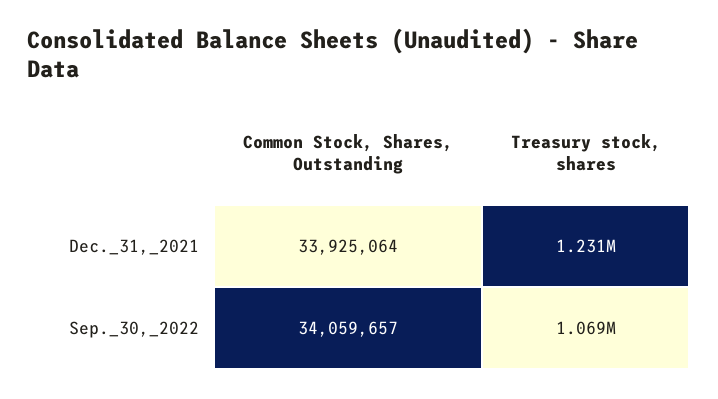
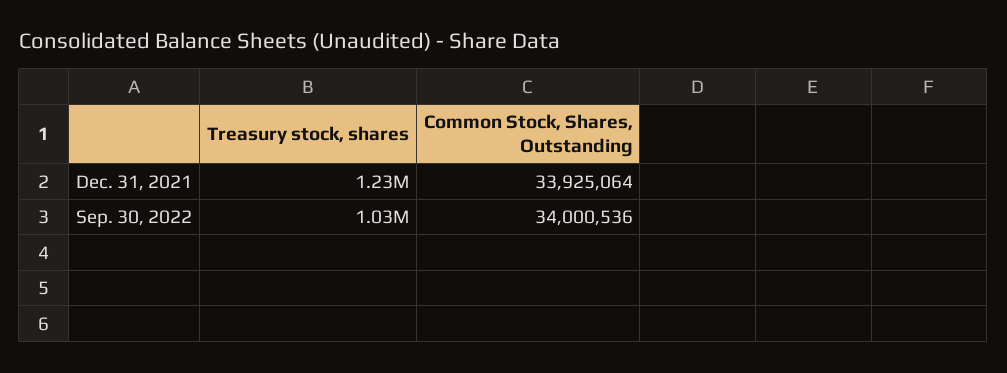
  {
    "Common Stock, Shares, Outstanding": {
      "Dec._31,_2021": 33925064,
-     "Sep._30,_2022": 34059657
+     "Sep._30,_2022": 34000536
    },
    "Treasury stock, shares": {
      "Dec._31,_2021": 1231000,
-     "Sep._30,_2022": 1069000
+     "Sep._30,_2022": 1030000
    }
  }

